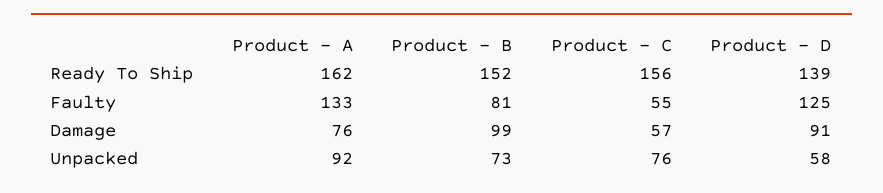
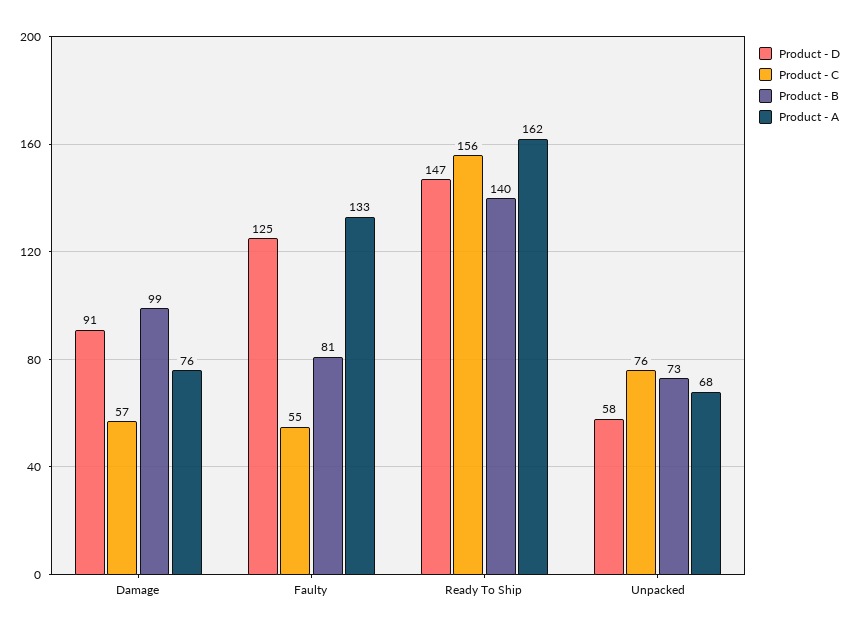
  {
    "Product - A": {
      "Ready To Ship": 162,
      "Faulty": 133,
      "Damage": 76,
-     "Unpacked": 92
+     "Unpacked": 68
    },
    "Product - B": {
-     "Ready To Ship": 152,
+     "Ready To Ship": 140,
      "Faulty": 81,
      "Damage": 99,
      "Unpacked": 73
    },
    "Product - C": {
      "Ready To Ship": 156,
      "Faulty": 55,
      "Damage": 57,
      "Unpacked": 76
    },
    "Product - D": {
-     "Ready To Ship": 139,
+     "Ready To Ship": 147,
      "Faulty": 125,
      "Damage": 91,
      "Unpacked": 58
    }
  }

